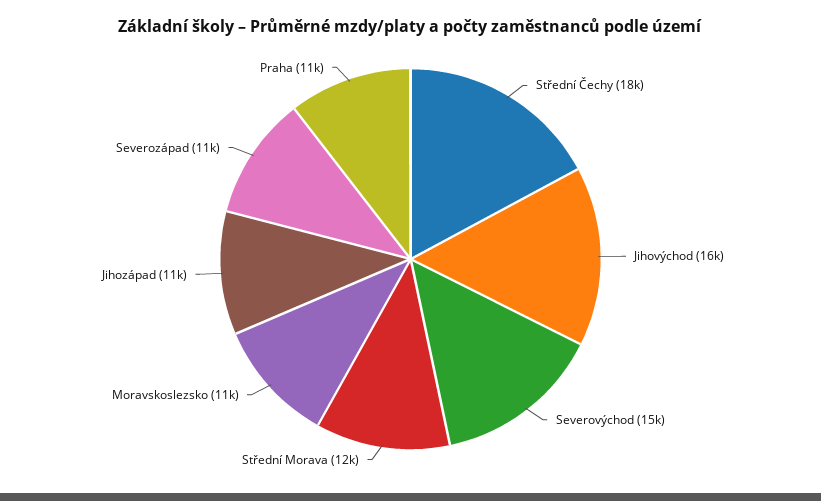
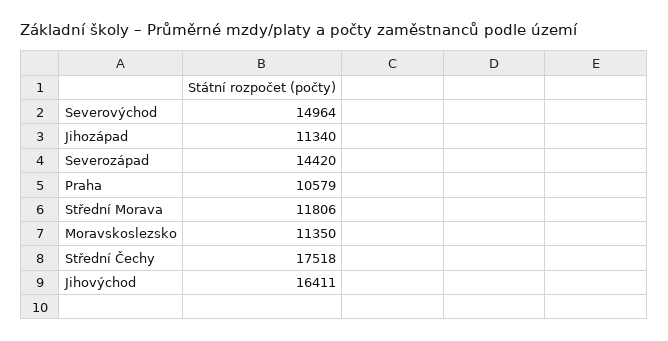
  {
    "Střední Čechy": 17518,
    "Jihovýchod": 16411,
    "Severovýchod": 14964,
    "Střední Morava": 11806,
    "Moravskoslezsko": 11350,
    "Jihozápad": 11340,
-   "Severozápad": 11000,
+   "Severozápad": 14420,
    "Praha": 10579
  }

